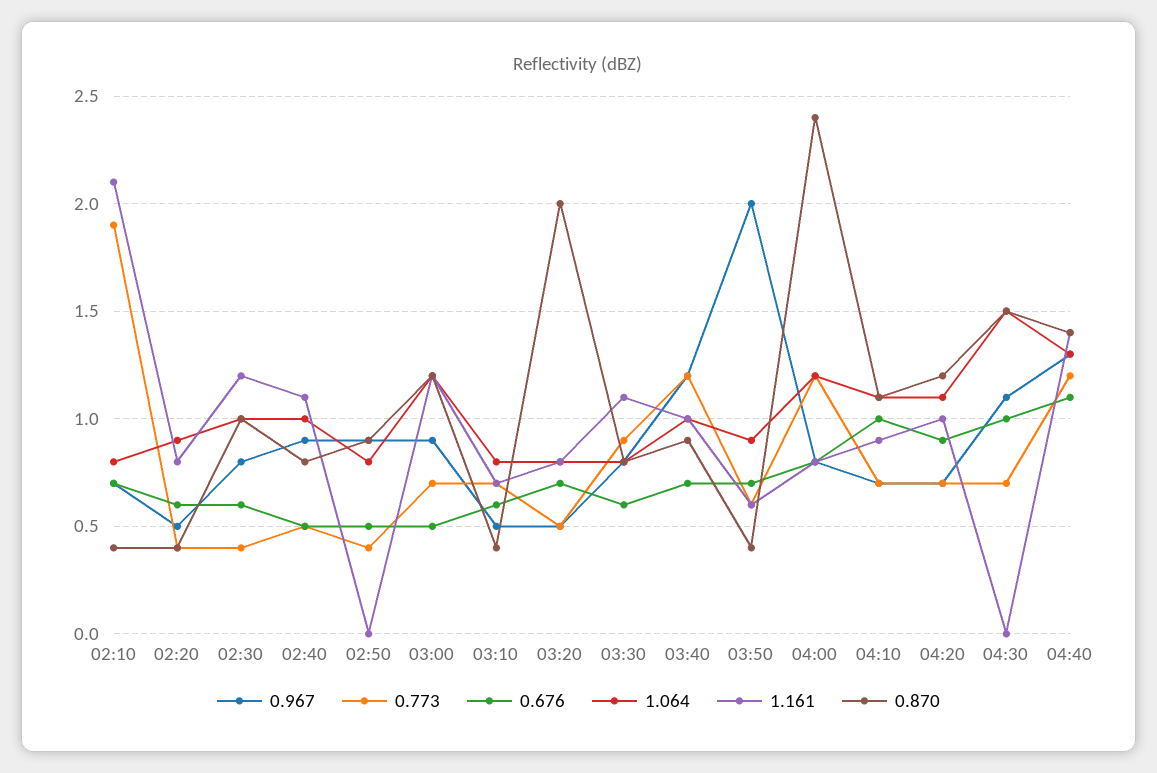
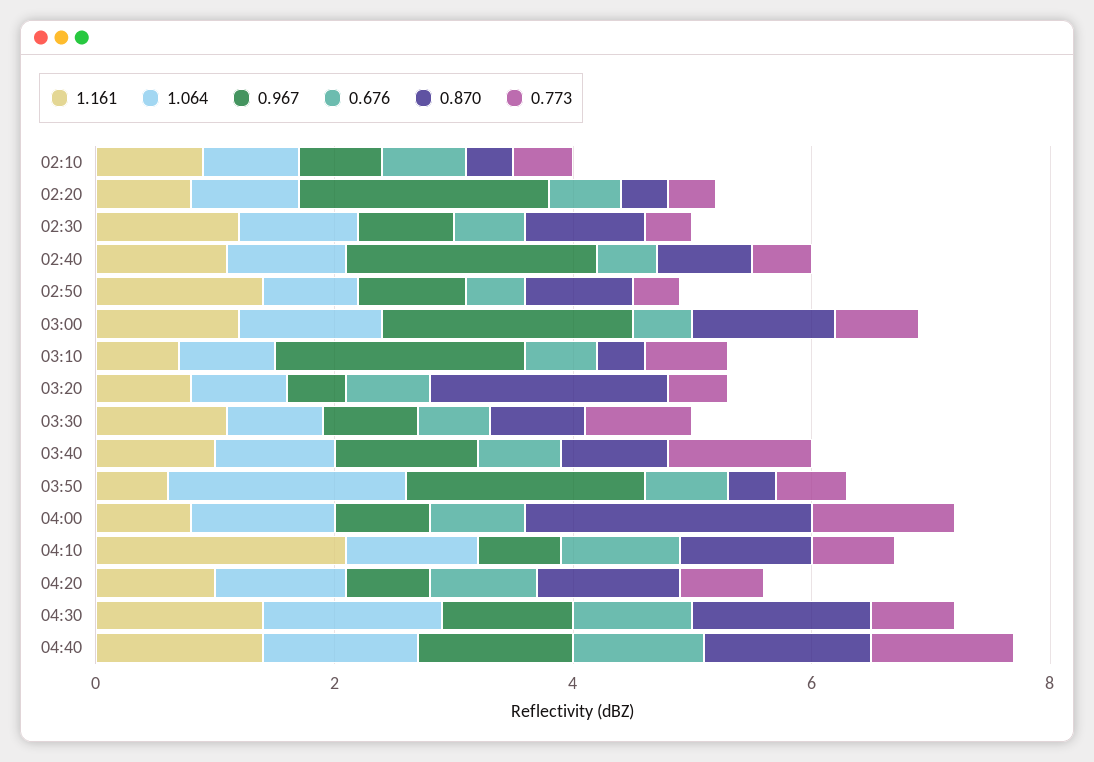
  {
    "0.967": {
      "02:10": 0.7,
-     "02:20": 0.5,
+     "02:20": 2,
      "02:30": 0.8,
-     "02:40": 0.9,
+     "02:40": 2,
      "02:50": 0.9,
-     "03:00": 0.9,
+     "03:00": 2,
-     "03:10": 0.5,
+     "03:10": 2,
      "03:20": 0.5,
      "03:30": 0.8,
      "03:40": 1.2,
      "03:50": 2,
      "04:00": 0.8,
      "04:10": 0.7,
      "04:20": 0.7,
      "04:30": 1.1,
      "04:40": 1.3
    },
    "0.773": {
-     "02:10": 1.9,
+     "02:10": 0.5,
      "02:20": 0.4,
      "02:30": 0.4,
      "02:40": 0.5,
      "02:50": 0.4,
      "03:00": 0.7,
      "03:10": 0.7,
      "03:20": 0.5,
      "03:30": 0.9,
      "03:40": 1.2,
      "03:50": 0.6,
      "04:00": 1.2,
      "04:10": 0.7,
      "04:20": 0.7,
      "04:30": 0.7,
      "04:40": 1.2
    },
    "0.676": {
      "02:10": 0.7,
      "02:20": 0.6,
      "02:30": 0.6,
      "02:40": 0.5,
      "02:50": 0.5,
      "03:00": 0.5,
      "03:10": 0.6,
      "03:20": 0.7,
      "03:30": 0.6,
      "03:40": 0.7,
      "03:50": 0.7,
      "04:00": 0.8,
      "04:10": 1,
      "04:20": 0.9,
      "04:30": 1,
      "04:40": 1.1
    },
    "1.064": {
      "02:10": 0.8,
      "02:20": 0.9,
      "02:30": 1,
      "02:40": 1,
      "02:50": 0.8,
      "03:00": 1.2,
      "03:10": 0.8,
      "03:20": 0.8,
      "03:30": 0.8,
      "03:40": 1,
-     "03:50": 0.9,
+     "03:50": 2,
      "04:00": 1.2,
      "04:10": 1.1,
      "04:20": 1.1,
      "04:30": 1.5,
      "04:40": 1.3
    },
    "1.161": {
-     "02:10": 2.1,
+     "02:10": 1,
      "02:20": 0.8,
      "02:30": 1.2,
      "02:40": 1.1,
-     "02:50": 0,
+     "02:50": 1.5,
      "03:00": 1.2,
      "03:10": 0.7,
      "03:20": 0.8,
      "03:30": 1.1,
      "03:40": 1,
      "03:50": 0.6,
      "04:00": 0.8,
-     "04:10": 0.9,
+     "04:10": 2,
      "04:20": 1,
-     "04:30": 0,
+     "04:30": 1.5,
      "04:40": 1.4
    },
    "0.870": {
      "02:10": 0.4,
      "02:20": 0.4,
      "02:30": 1,
      "02:40": 0.8,
      "02:50": 0.9,
      "03:00": 1.2,
      "03:10": 0.4,
      "03:20": 2,
      "03:30": 0.8,
      "03:40": 0.9,
      "03:50": 0.4,
      "04:00": 2.4,
      "04:10": 1.1,
      "04:20": 1.2,
      "04:30": 1.5,
      "04:40": 1.4
    }
  }

